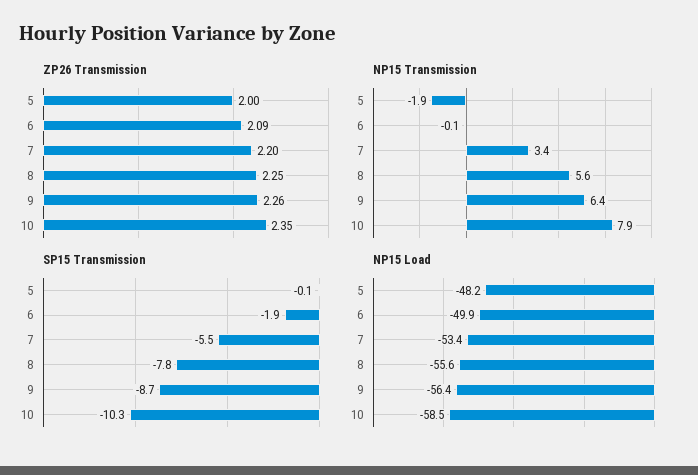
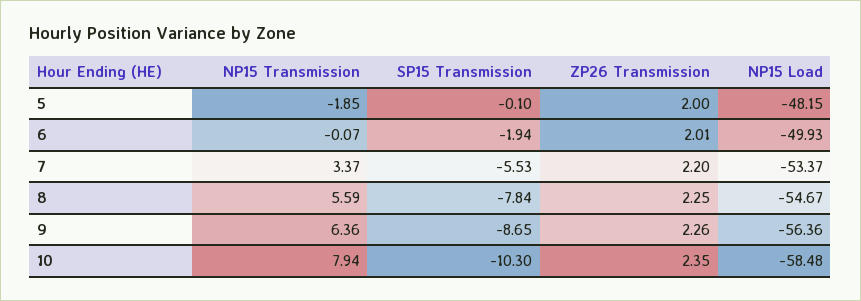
  {
    "ZP26 Transmission": {
      "5": 2,
-     "6": 2.09,
+     "6": 2.01,
      "7": 2.2,
      "8": 2.25,
      "9": 2.26,
      "10": 2.35
    },
    "NP15 Transmission": {
      "5": -1.85,
      "6": -0.07,
      "7": 3.37,
      "8": 5.59,
      "9": 6.36,
      "10": 7.94
    },
    "SP15 Transmission": {
      "5": -0.1,
      "6": -1.94,
      "7": -5.53,
      "8": -7.84,
      "9": -8.65,
      "10": -10.3
    },
    "NP15 Load": {
      "5": -48.15,
      "6": -49.93,
      "7": -53.37,
-     "8": -55.6,
+     "8": -54.67,
      "9": -56.36,
      "10": -58.48
    }
  }

